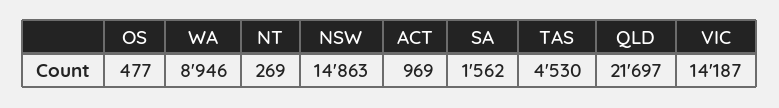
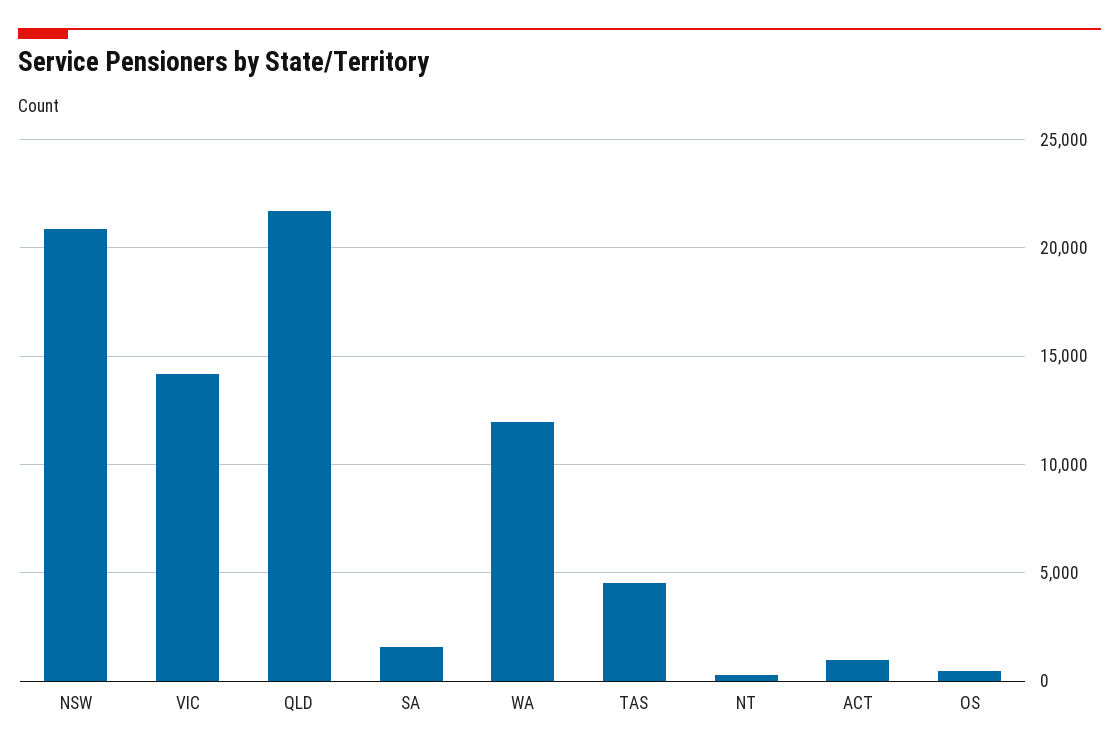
  {
    "OS": 477,
-   "WA": 8946,
+   "WA": 12000,
    "NT": 269,
-   "NSW": 14863,
+   "NSW": 21000,
    "ACT": 969,
    "SA": 1562,
    "TAS": 4530,
    "QLD": 21697,
    "VIC": 14187
  }

